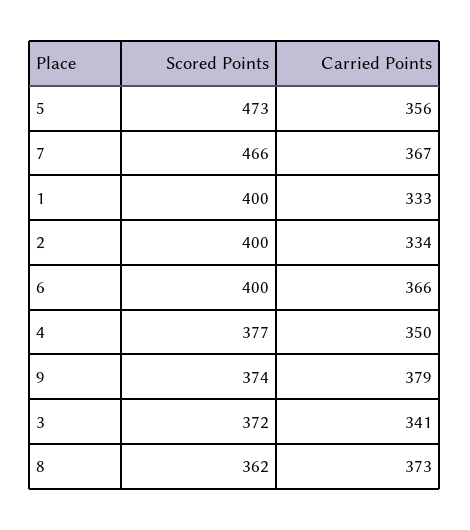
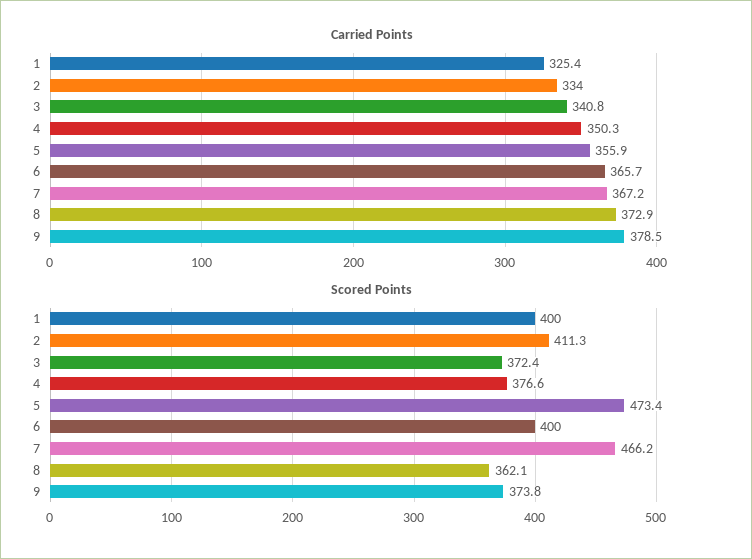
  {
    "Scored Points": {
      "5": 473.4,
      "7": 466.2,
      "1": 400,
-     "2": 400,
+     "2": 411.3,
      "6": 400,
      "4": 376.6,
      "9": 373.8,
      "3": 372.4,
      "8": 362.1
    },
    "Carried Points": {
      "5": 355.9,
      "7": 367.2,
-     "1": 333,
+     "1": 325.4,
      "2": 334,
      "6": 365.7,
      "4": 350.3,
      "9": 378.5,
      "3": 340.8,
      "8": 372.9
    }
  }

